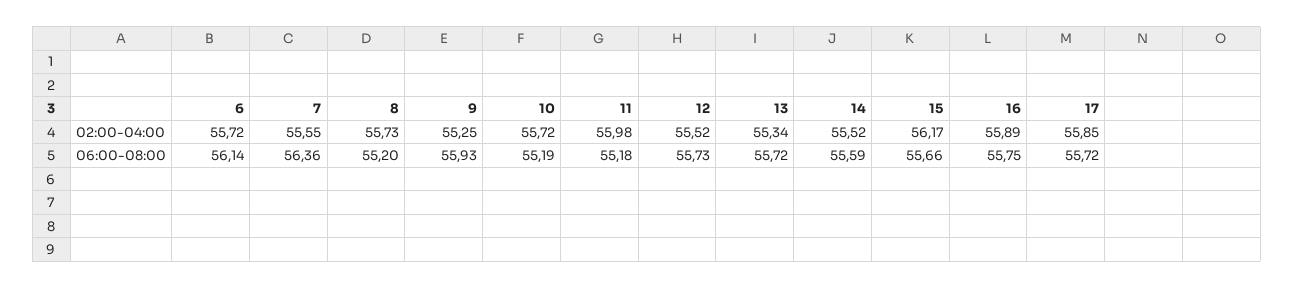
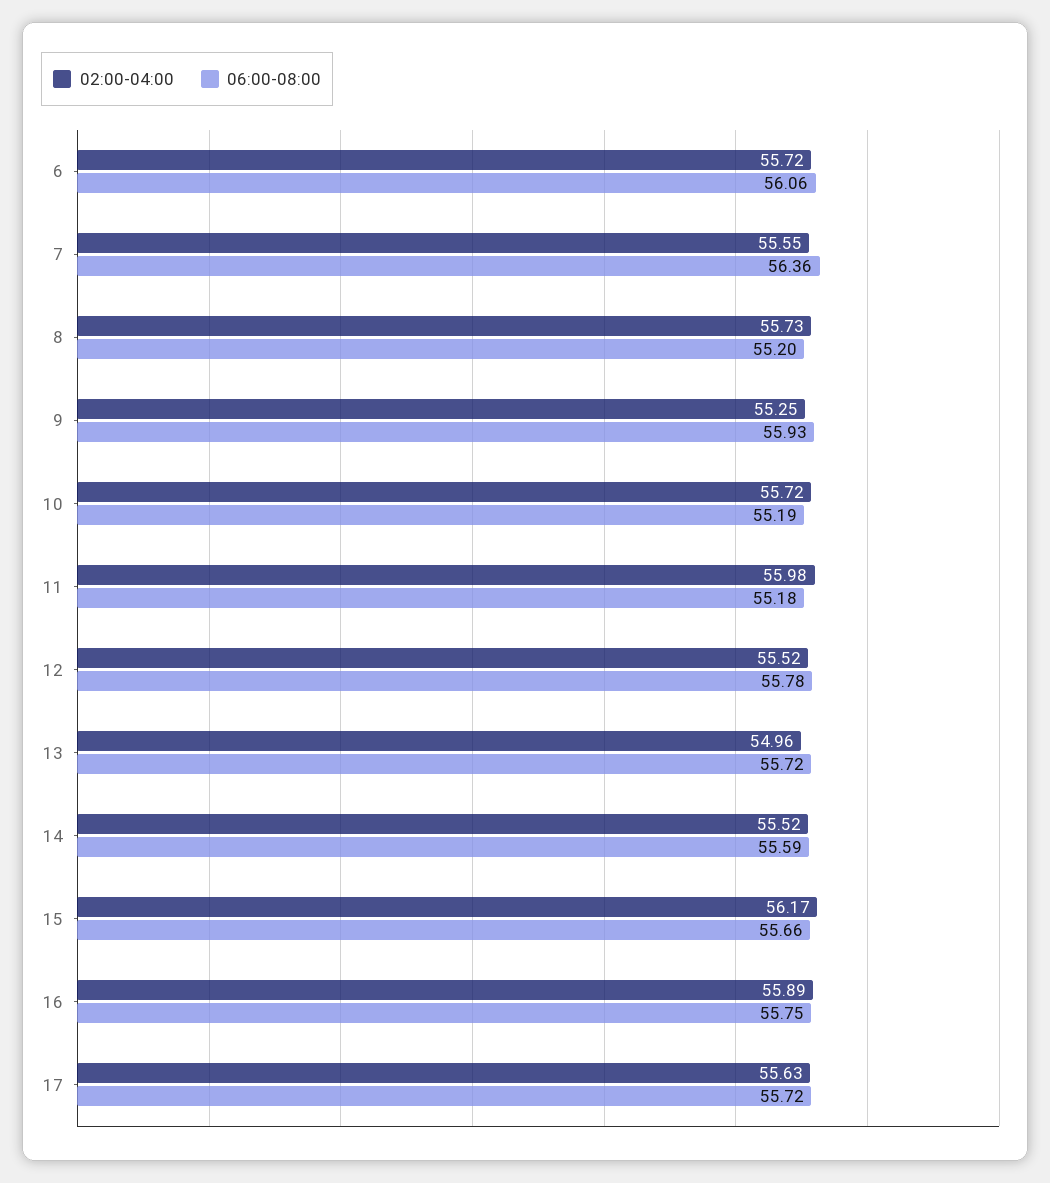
  {
    "02:00-04:00": {
      "6": 55.72,
      "7": 55.55,
      "8": 55.73,
      "9": 55.25,
      "10": 55.72,
      "11": 55.98,
      "12": 55.52,
-     "13": 55.34,
+     "13": 54.96,
      "14": 55.52,
      "15": 56.17,
      "16": 55.89,
-     "17": 55.85
+     "17": 55.63
    },
    "06:00-08:00": {
-     "6": 56.14,
+     "6": 56.06,
      "7": 56.36,
      "8": 55.2,
      "9": 55.93,
      "10": 55.19,
      "11": 55.18,
-     "12": 55.73,
+     "12": 55.78,
      "13": 55.72,
      "14": 55.59,
      "15": 55.66,
      "16": 55.75,
      "17": 55.72
    }
  }

